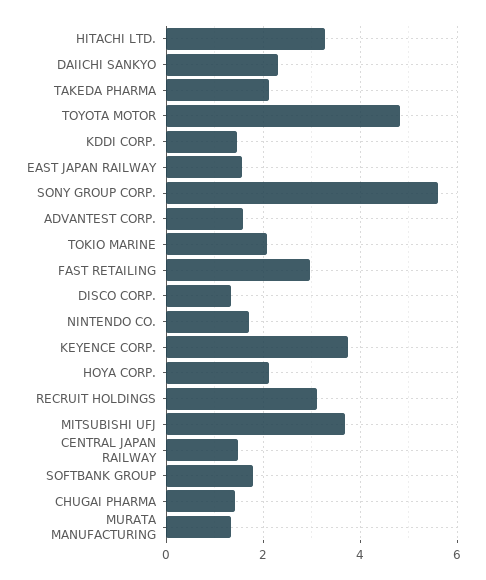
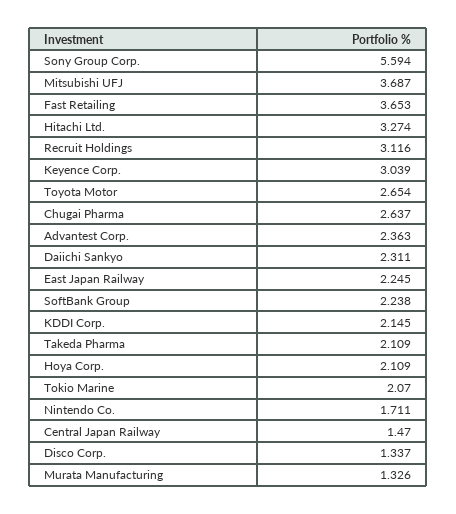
  {
    "HITACHI LTD.": 3.274,
    "DAIICHI SANKYO": 2.311,
    "TAKEDA PHARMA": 2.109,
-   "TOYOTA MOTOR": 4.8,
+   "TOYOTA MOTOR": 2.654,
-   "KDDI CORP.": 1.4,
+   "KDDI CORP.": 2.145,
-   "EAST JAPAN RAILWAY": 1.6,
+   "EAST JAPAN RAILWAY": 2.245,
    "SONY GROUP CORP.": 5.594,
-   "ADVANTEST CORP.": 1.6,
+   "ADVANTEST CORP.": 2.363,
    "TOKIO MARINE": 2.07,
-   "FAST RETAILING": 3,
+   "FAST RETAILING": 3.653,
    "DISCO CORP.": 1.337,
    "NINTENDO CO.": 1.711,
-   "KEYENCE CORP.": 3.8,
+   "KEYENCE CORP.": 3.039,
    "HOYA CORP.": 2.109,
    "RECRUIT HOLDINGS": 3.116,
    "MITSUBISHI UFJ": 3.687,
    "CENTRAL JAPAN RAILWAY": 1.47,
-   "SOFTBANK GROUP": 1.8,
+   "SOFTBANK GROUP": 2.238,
-   "CHUGAI PHARMA": 1.4,
+   "CHUGAI PHARMA": 2.637,
    "MURATA MANUFACTURING": 1.326
  }

